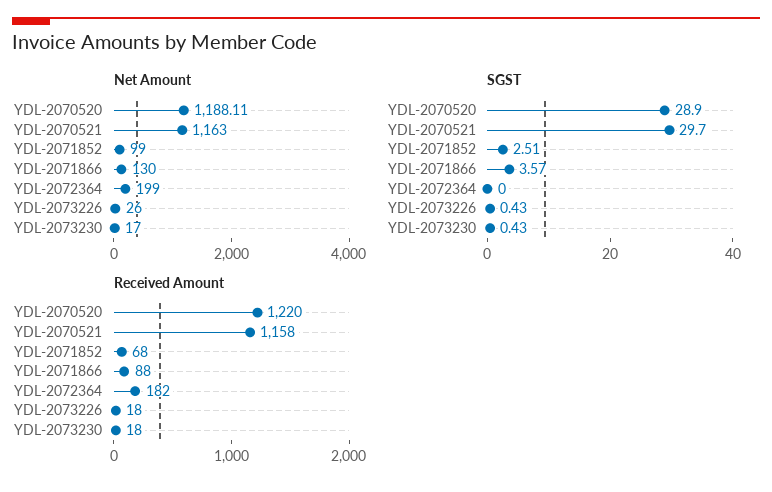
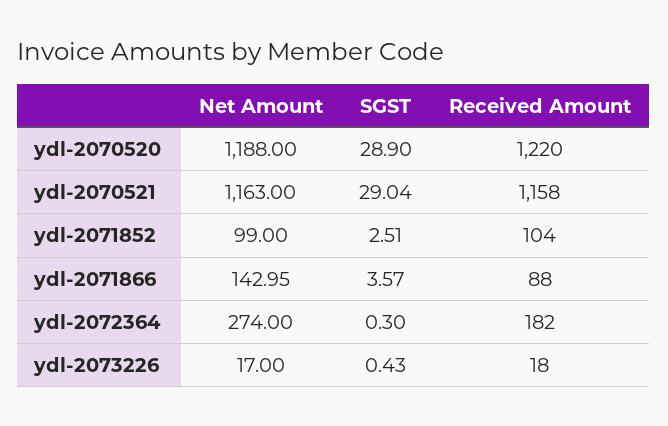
  {
    "Net Amount": {
-     "YDL-2070520": 1188.11,
+     "YDL-2070520": 1188,
      "YDL-2070521": 1163,
      "YDL-2071852": 99,
-     "YDL-2071866": 130,
+     "YDL-2071866": 142.95,
-     "YDL-2072364": 199,
+     "YDL-2072364": 274,
-     "YDL-2073226": 26,
+     "YDL-2073226": 17
-     "YDL-2073230": 17
    },
    "SGST": {
      "YDL-2070520": 28.9,
-     "YDL-2070521": 29.7,
+     "YDL-2070521": 29.04,
      "YDL-2071852": 2.51,
      "YDL-2071866": 3.57,
-     "YDL-2072364": 0,
+     "YDL-2072364": 0.3,
-     "YDL-2073226": 0.43,
+     "YDL-2073226": 0.43
-     "YDL-2073230": 0.43
    },
    "Received Amount": {
      "YDL-2070520": 1220,
      "YDL-2070521": 1158,
-     "YDL-2071852": 68,
+     "YDL-2071852": 104,
      "YDL-2071866": 88,
      "YDL-2072364": 182,
-     "YDL-2073226": 18,
+     "YDL-2073226": 18
-     "YDL-2073230": 18
    }
  }

